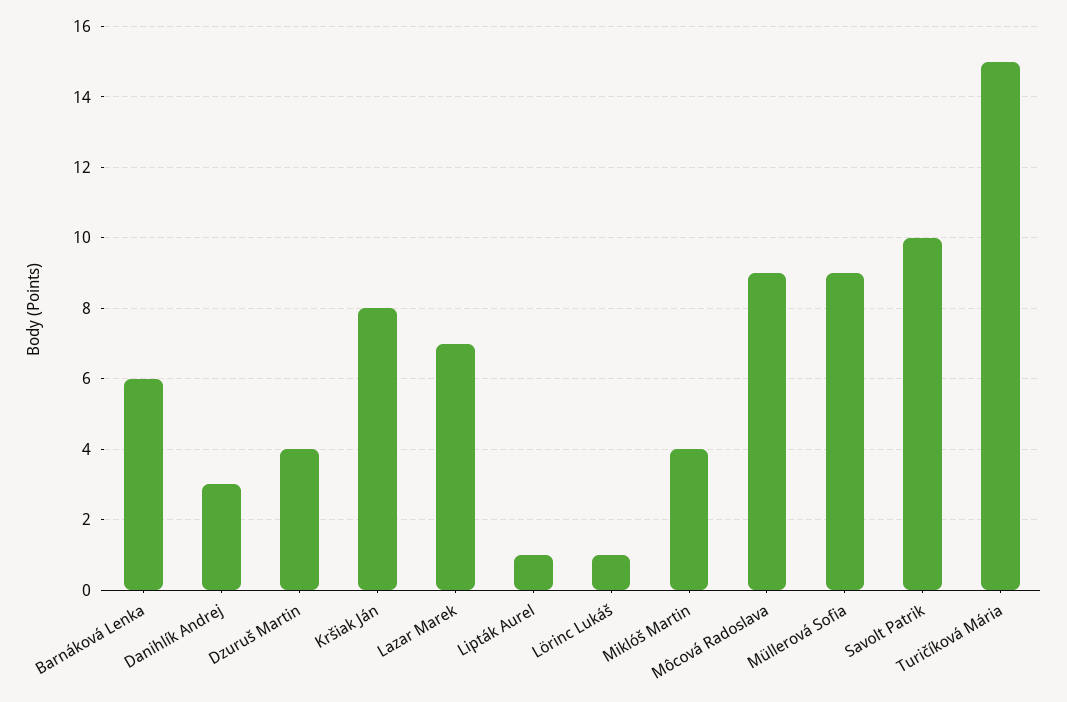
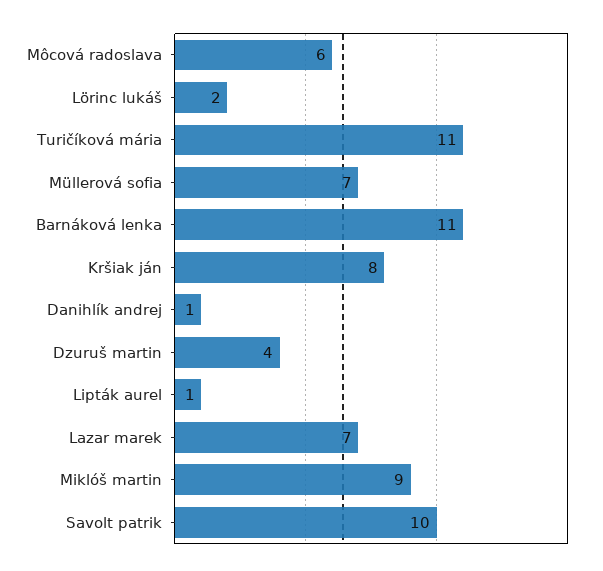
  {
-   "Barnáková Lenka": 6,
+   "Barnáková Lenka": 11,
-   "Danihlík Andrej": 3,
+   "Danihlík Andrej": 1,
    "Dzuruš Martin": 4,
    "Kršiak Ján": 8,
    "Lazar Marek": 7,
    "Lipták Aurel": 1,
-   "Lörinc Lukáš": 1,
+   "Lörinc Lukáš": 2,
-   "Miklóš Martin": 4,
+   "Miklóš Martin": 9,
-   "Môcová Radoslava": 9,
+   "Môcová Radoslava": 6,
-   "Müllerová Sofia": 9,
+   "Müllerová Sofia": 7,
    "Savolt Patrik": 10,
-   "Turičíková Mária": 15
+   "Turičíková Mária": 11
  }

